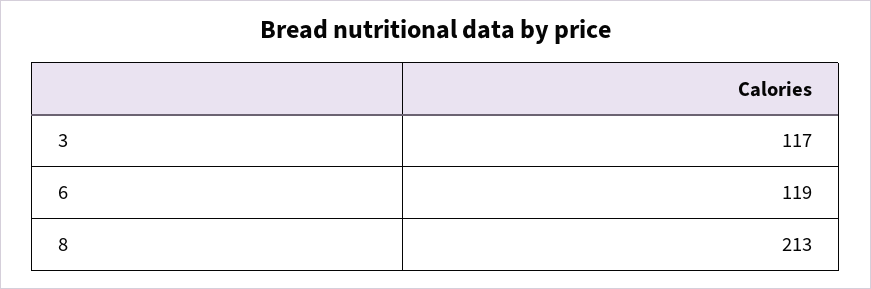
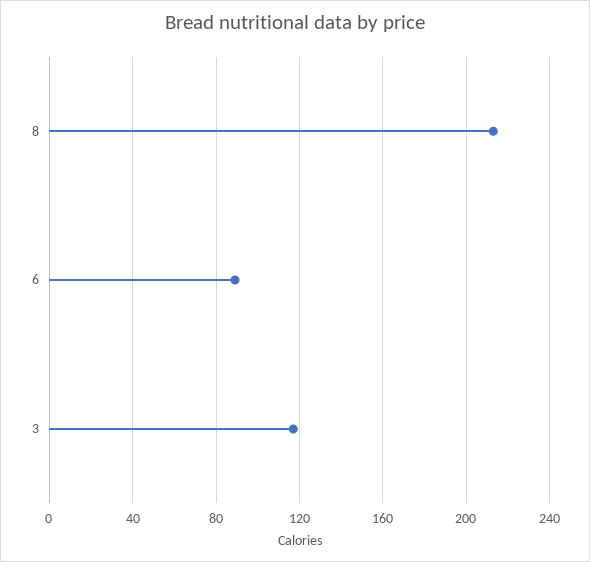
  {
    "3": 117,
-   "6": 119,
+   "6": 90,
    "8": 213
  }

